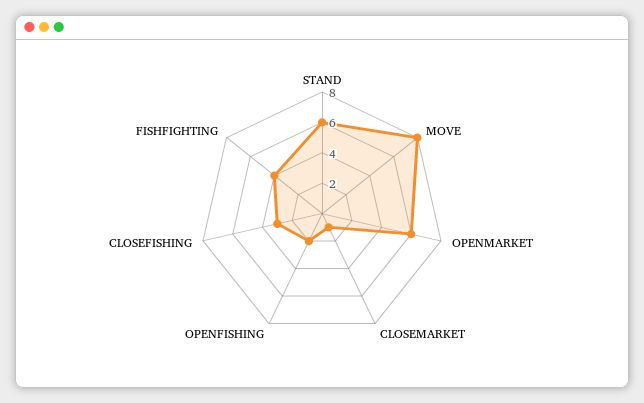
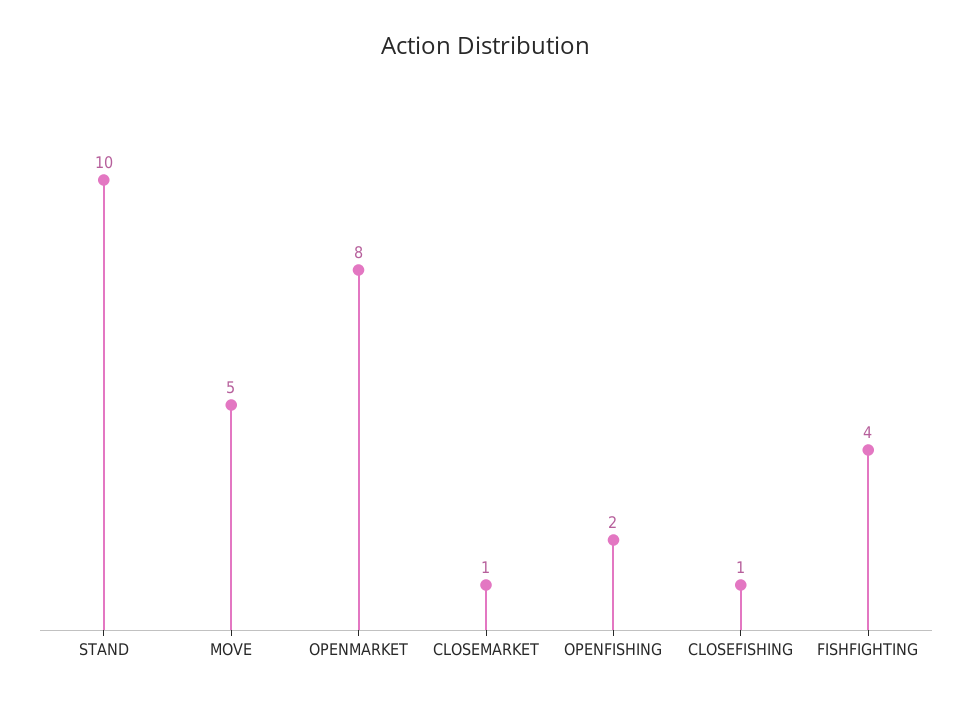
  {
-   "STAND": 6,
+   "STAND": 10,
-   "MOVE": 8,
+   "MOVE": 5,
-   "OPENMARKET": 6,
+   "OPENMARKET": 8,
    "CLOSEMARKET": 1,
    "OPENFISHING": 2,
-   "CLOSEFISHING": 3,
+   "CLOSEFISHING": 1,
    "FISHFIGHTING": 4
  }

